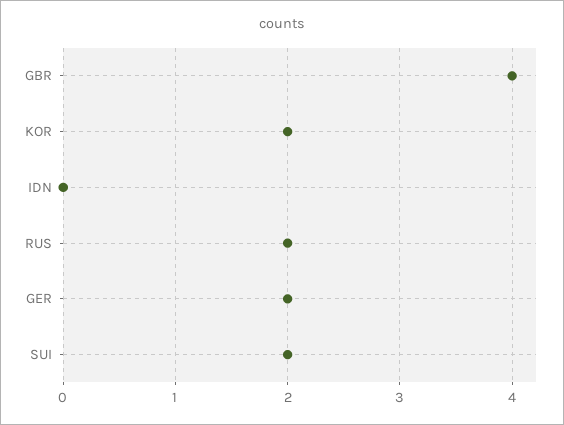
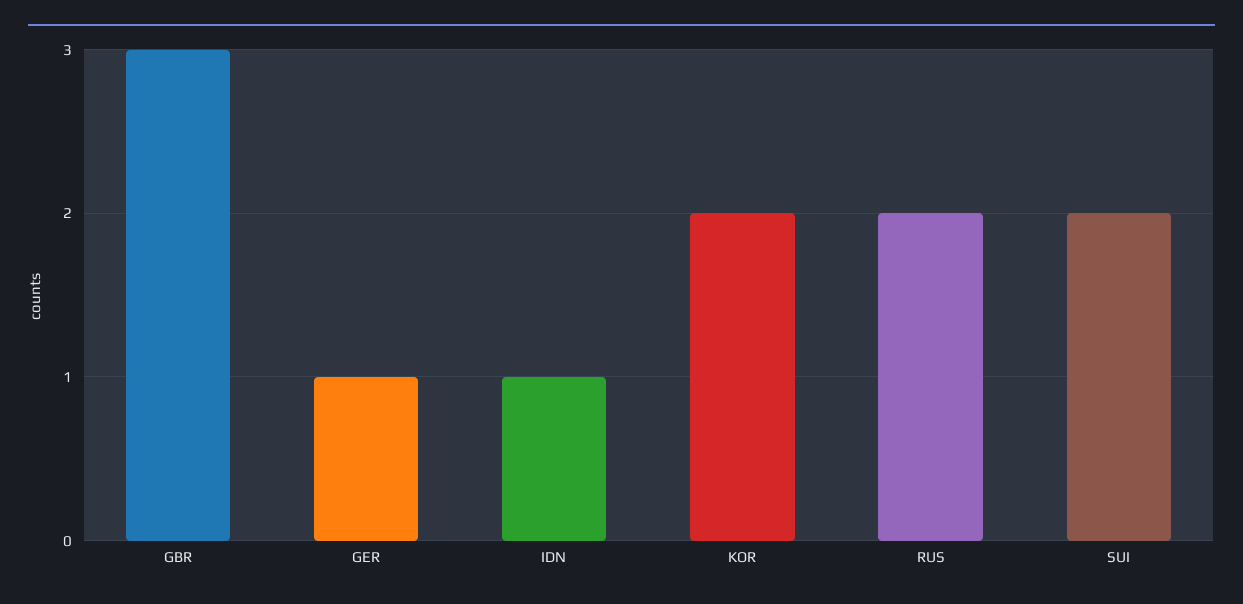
  {
-   "GBR": 4,
+   "GBR": 3,
    "KOR": 2,
-   "IDN": 0,
+   "IDN": 1,
    "RUS": 2,
-   "GER": 2,
+   "GER": 1,
    "SUI": 2
  }

